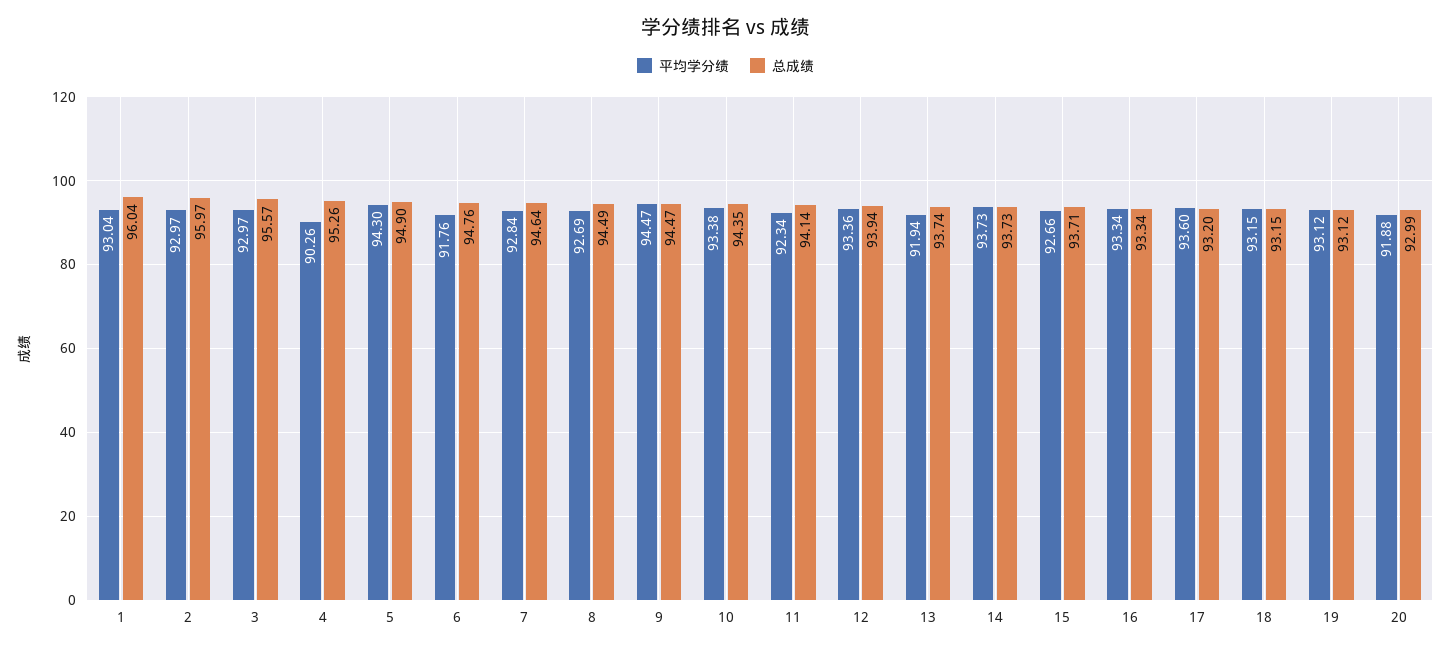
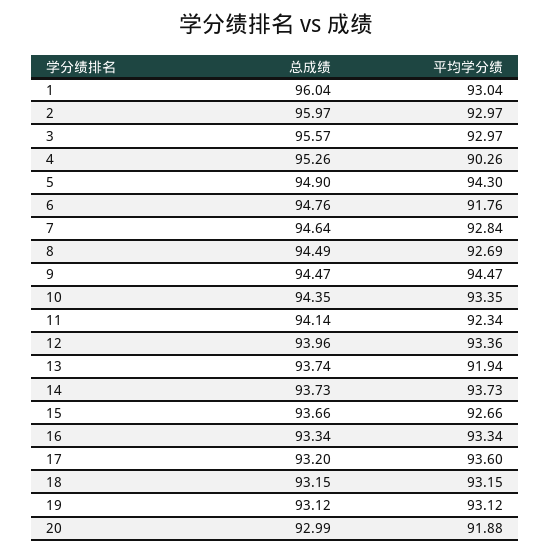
  {
    "平均学分绩": {
      "1": 93.04,
      "2": 92.97,
      "3": 92.97,
      "4": 90.26,
      "5": 94.3,
      "6": 91.76,
      "7": 92.84,
      "8": 92.69,
      "9": 94.47,
-     "10": 93.38,
+     "10": 93.35,
      "11": 92.34,
      "12": 93.36,
      "13": 91.94,
      "14": 93.73,
      "15": 92.66,
      "16": 93.34,
      "17": 93.6,
      "18": 93.15,
      "19": 93.12,
      "20": 91.88
    },
    "总成绩": {
      "1": 96.04,
      "2": 95.97,
      "3": 95.57,
      "4": 95.26,
      "5": 94.9,
      "6": 94.76,
      "7": 94.64,
      "8": 94.49,
      "9": 94.47,
      "10": 94.35,
      "11": 94.14,
-     "12": 93.94,
+     "12": 93.96,
      "13": 93.74,
      "14": 93.73,
-     "15": 93.71,
+     "15": 93.66,
      "16": 93.34,
      "17": 93.2,
      "18": 93.15,
      "19": 93.12,
      "20": 92.99
    }
  }

